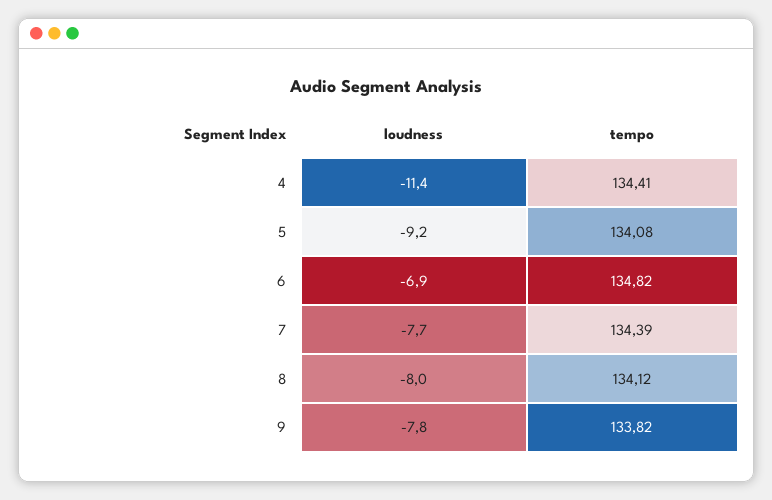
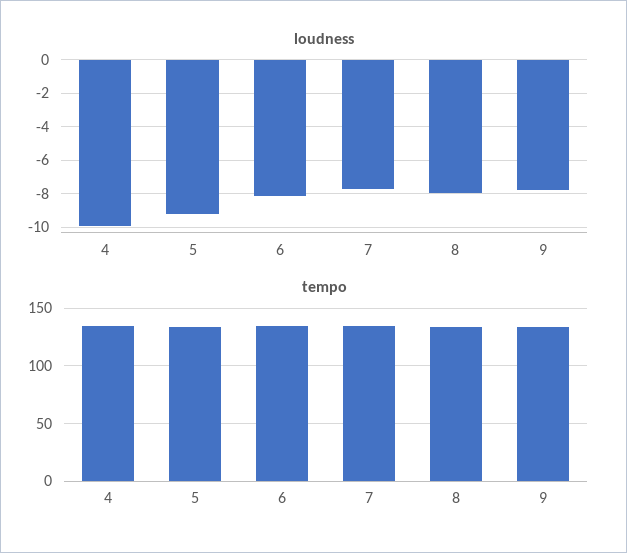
  {
    "loudness": {
-     "4": -11.4,
+     "4": -10,
      "5": -9.2,
-     "6": -6.9,
+     "6": -8,
      "7": -7.7,
      "8": -8,
      "9": -7.8
    },
    "tempo": {
      "4": 134.41,
      "5": 134.08,
      "6": 134.82,
      "7": 134.39,
      "8": 134.12,
      "9": 133.82
    }
  }

